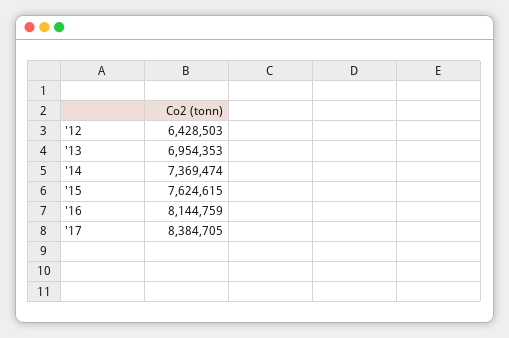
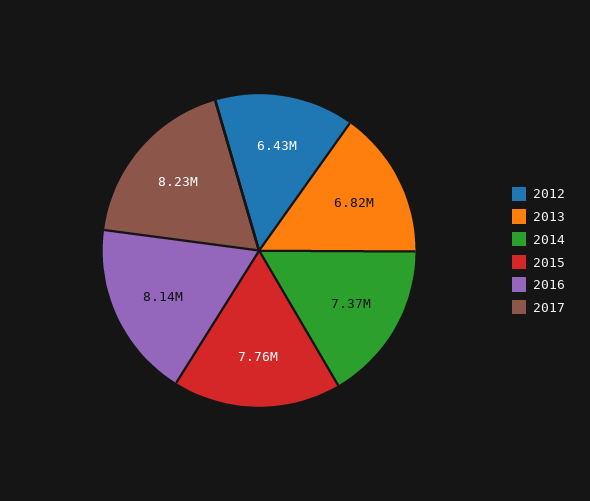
  {
    "'12": 6428503,
-   "'13": 6954353,
+   "'13": 6820000,
    "'14": 7369474,
-   "'15": 7624615,
+   "'15": 7760000,
    "'16": 8144759,
-   "'17": 8384705
+   "'17": 8230000
  }

